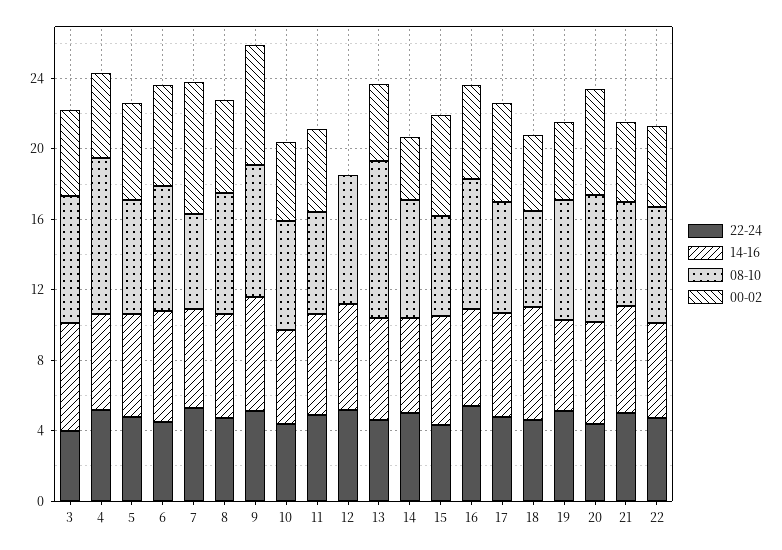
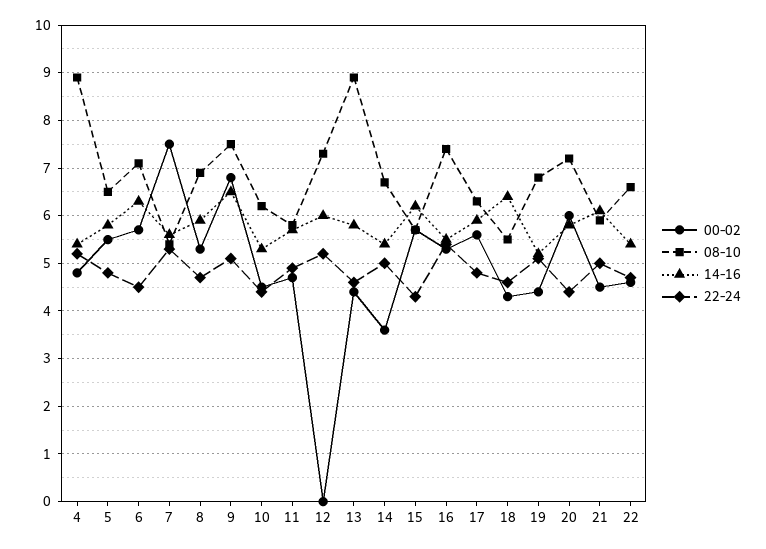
  {
    "22-24": {
-     "3": 4,
      "4": 5,
      "5": 5,
      "6": 4.5,
      "7": 5.5,
      "8": 4.5,
      "9": 5,
      "10": 4.5,
      "11": 5,
      "12": 5,
      "13": 4.5,
      "14": 5,
      "15": 4.5,
      "16": 5.5,
      "17": 5,
      "18": 4.5,
      "19": 5,
      "20": 4.5,
      "21": 5,
      "22": 4.5
    },
    "14-16": {
-     "3": 6,
      "4": 5.5,
      "5": 6,
      "6": 6.5,
      "7": 5.5,
      "8": 6,
      "9": 6.5,
      "10": 5.5,
      "11": 5.5,
      "12": 6,
      "13": 6,
      "14": 5.5,
      "15": 6,
      "16": 5.5,
      "17": 6,
      "18": 6.5,
      "19": 5,
      "20": 6,
      "21": 6,
      "22": 5.5
    },
    "08-10": {
-     "3": 7,
      "4": 9,
      "5": 6.5,
      "6": 7,
      "7": 5.5,
      "8": 7,
      "9": 7.5,
      "10": 6,
      "11": 6,
      "12": 7.5,
      "13": 9,
      "14": 6.5,
      "15": 5.5,
      "16": 7.5,
      "17": 6.5,
      "18": 5.5,
      "19": 7,
      "20": 7,
      "21": 6,
      "22": 6.5
    },
    "00-02": {
-     "3": 5,
      "4": 5,
      "5": 5.5,
      "6": 5.5,
      "7": 7.5,
      "8": 5.5,
      "9": 7,
      "10": 4.5,
      "11": 4.5,
      "12": 0,
      "13": 4.5,
      "14": 3.5,
      "15": 5.5,
      "16": 5.5,
      "17": 5.5,
      "18": 4.5,
      "19": 4.5,
      "20": 6,
      "21": 4.5,
      "22": 4.5
    }
  }

